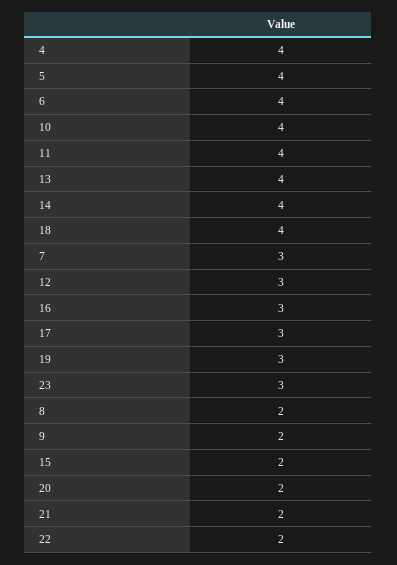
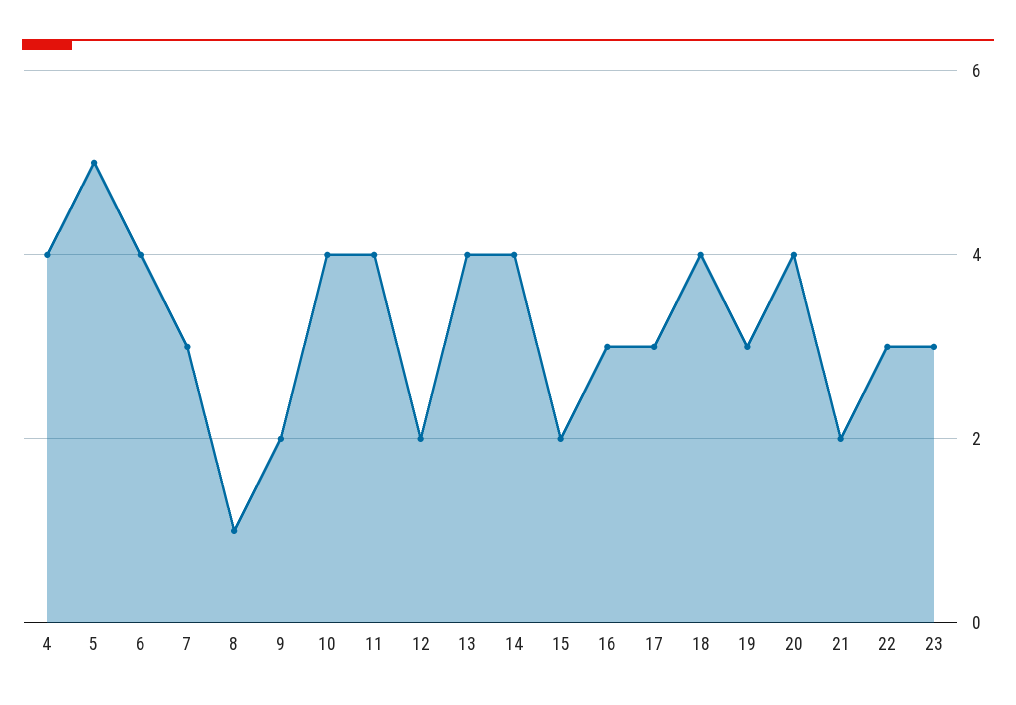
  {
    "4": 4,
-   "5": 4,
+   "5": 5,
    "6": 4,
    "10": 4,
    "11": 4,
    "13": 4,
    "14": 4,
    "18": 4,
    "7": 3,
-   "12": 3,
+   "12": 2,
    "16": 3,
    "17": 3,
    "19": 3,
    "23": 3,
-   "8": 2,
+   "8": 1,
    "9": 2,
    "15": 2,
-   "20": 2,
+   "20": 4,
    "21": 2,
-   "22": 2
+   "22": 3
  }

